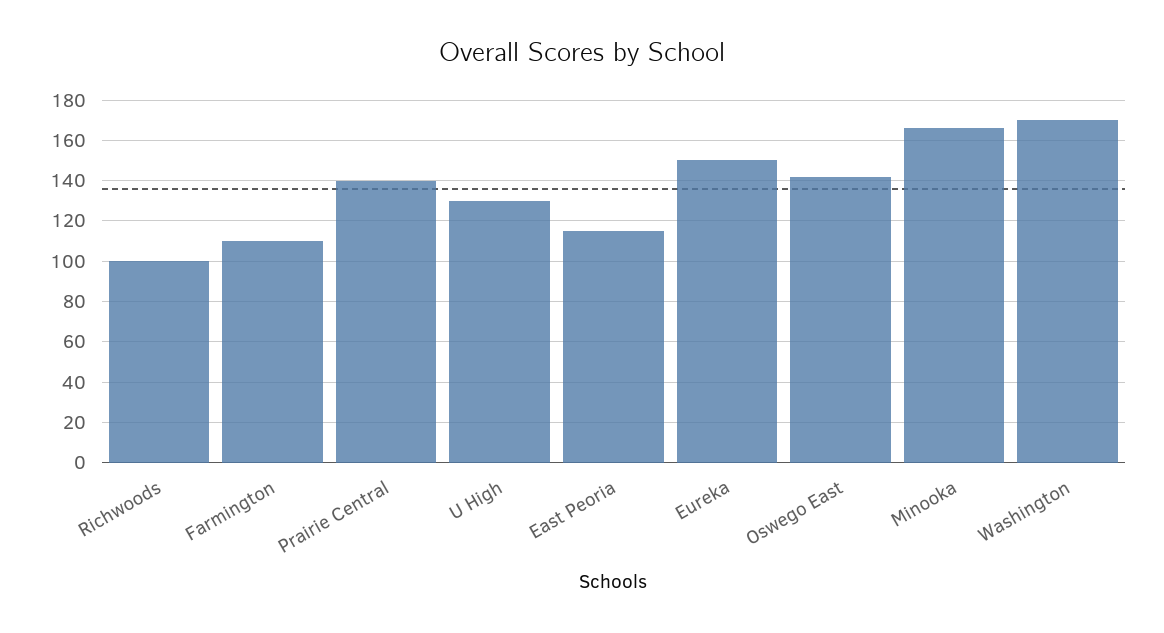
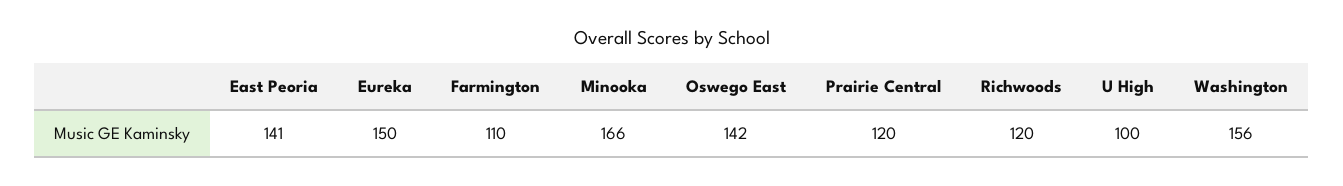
  {
-   "Richwoods": 100,
+   "Richwoods": 120,
    "Farmington": 110,
-   "Prairie Central": 140,
+   "Prairie Central": 120,
-   "U High": 130,
+   "U High": 100,
-   "East Peoria": 115,
+   "East Peoria": 141,
    "Eureka": 150,
    "Oswego East": 142,
    "Minooka": 166,
-   "Washington": 170
+   "Washington": 156
  }

